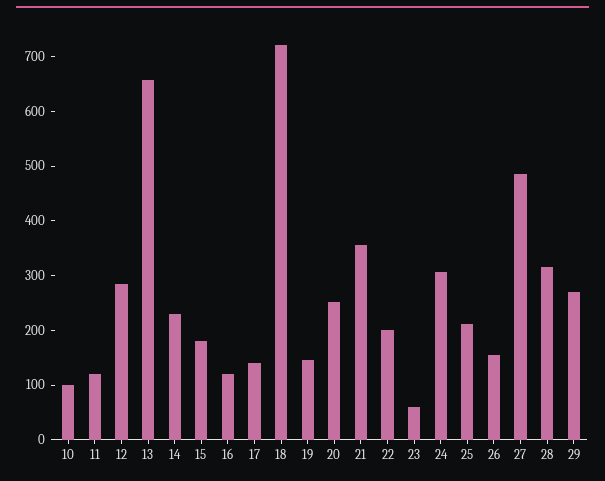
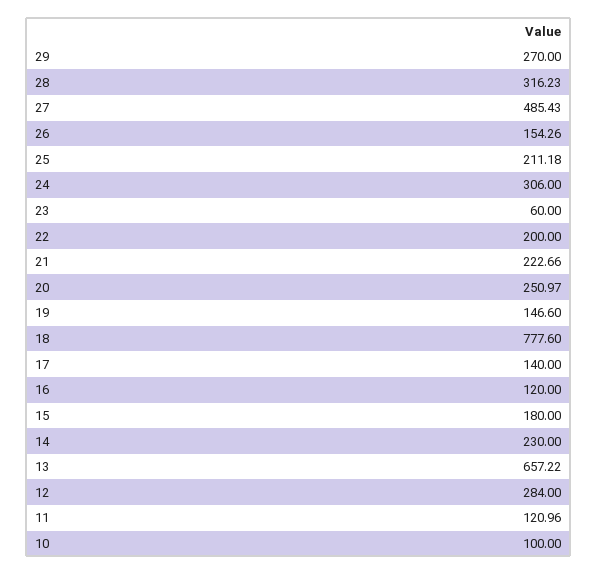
  {
    "10": 100,
    "11": 120.96,
    "12": 284,
    "13": 657.22,
    "14": 230,
    "15": 180,
    "16": 120,
    "17": 140,
-   "18": 720,
+   "18": 777.6,
    "19": 146.6,
    "20": 250.97,
-   "21": 360,
+   "21": 222.66,
    "22": 200,
    "23": 60,
    "24": 306,
    "25": 211.18,
    "26": 154.26,
    "27": 485.43,
    "28": 316.23,
    "29": 270
  }

